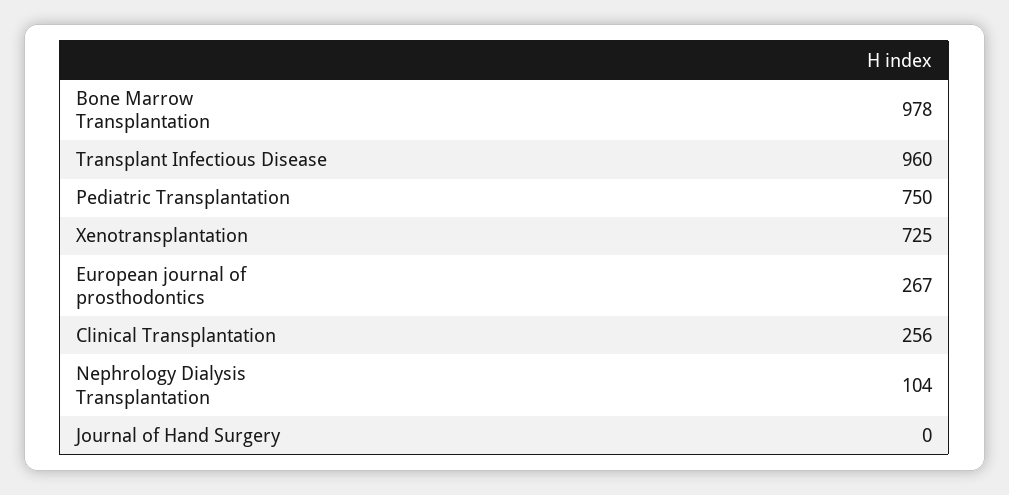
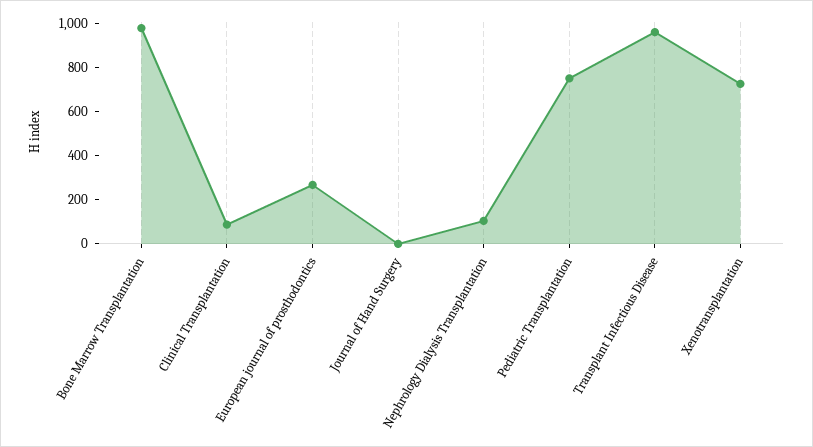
  {
    "Bone Marrow Transplantation": 978,
    "Transplant Infectious Disease": 960,
    "Pediatric Transplantation": 750,
    "Xenotransplantation": 725,
    "European journal of prosthodontics": 267,
-   "Clinical Transplantation": 256,
+   "Clinical Transplantation": 100,
    "Nephrology Dialysis Transplantation": 104,
    "Journal of Hand Surgery": 0
  }

